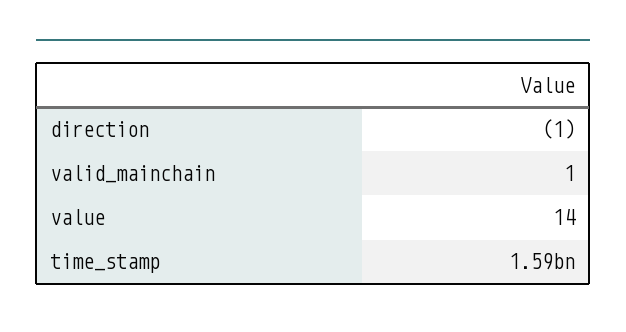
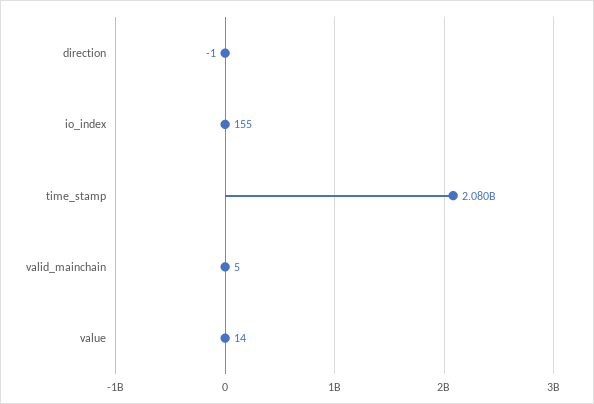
  {
    "direction": -1,
-   "valid_mainchain": 1,
+   "valid_mainchain": 5,
    "value": 14,
-   "time_stamp": 1590000000
+   "time_stamp": 2080000000,
+   "io_index": 155
  }

